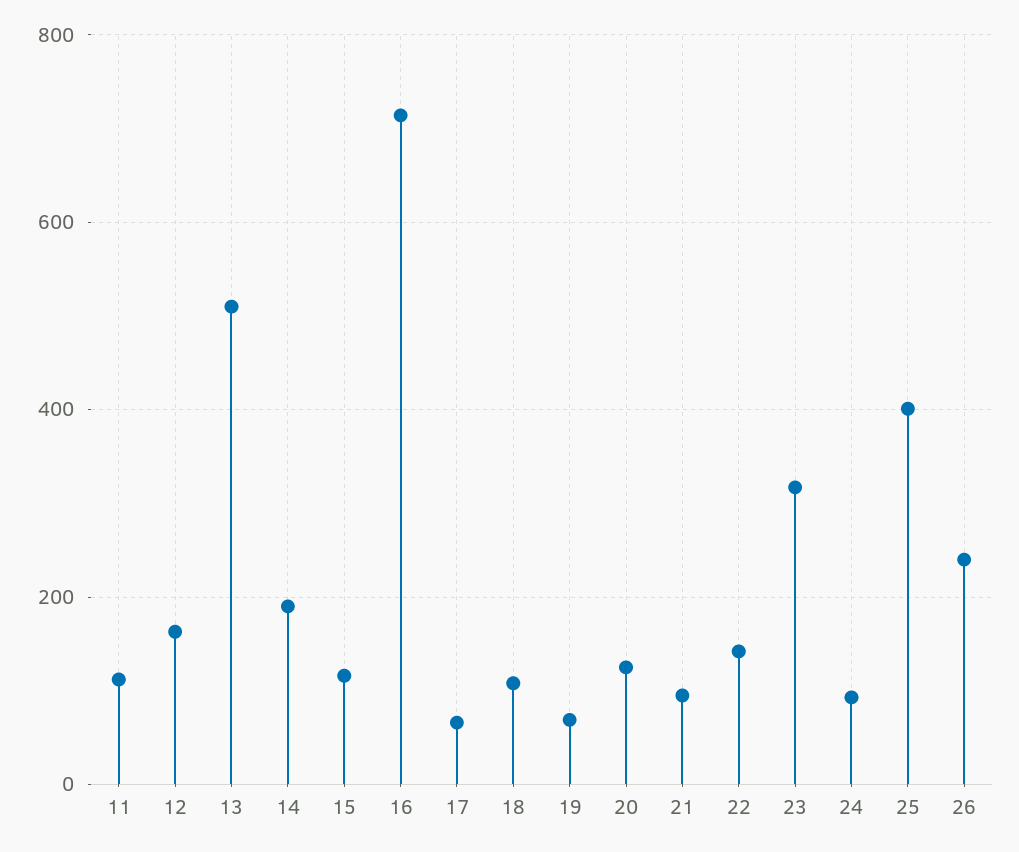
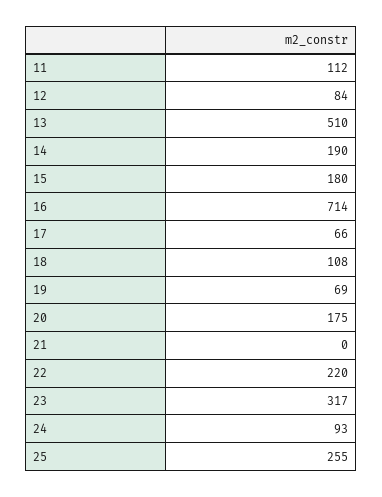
  {
    "11": 112,
-   "12": 160,
+   "12": 84,
    "13": 510,
    "14": 190,
-   "15": 120,
+   "15": 180,
    "16": 714,
    "17": 66,
    "18": 108,
    "19": 69,
-   "20": 120,
+   "20": 175,
-   "21": 100,
+   "21": 0,
-   "22": 140,
+   "22": 220,
    "23": 317,
    "24": 93,
-   "25": 400,
+   "25": 255
-   "26": 240
  }

